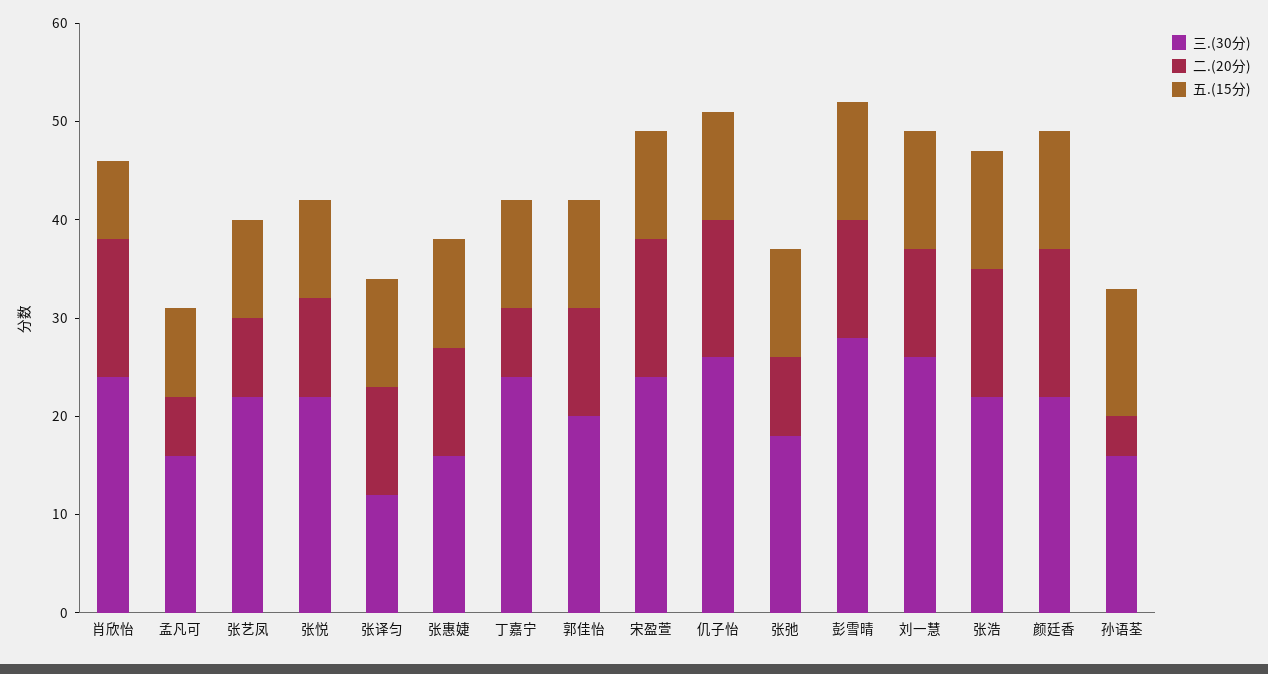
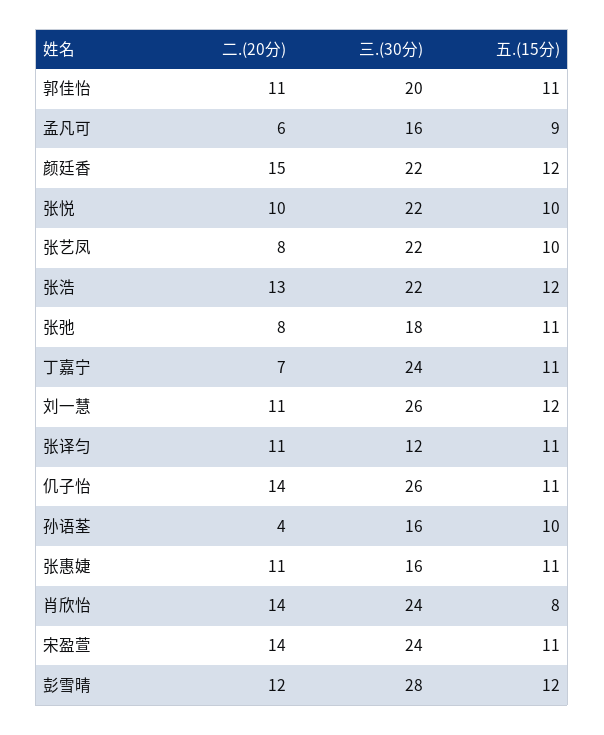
  {
    "三.(30分)": {
      "肖欣怡": 24,
      "孟凡可": 16,
      "张艺凤": 22,
      "张悦": 22,
      "张译匀": 12,
      "张惠婕": 16,
      "丁嘉宁": 24,
      "郭佳怡": 20,
      "宋盈萱": 24,
      "仉子怡": 26,
      "张弛": 18,
      "彭雪晴": 28,
      "刘一慧": 26,
      "张浩": 22,
      "颜廷香": 22,
      "孙语荃": 16
    },
    "二.(20分)": {
      "肖欣怡": 14,
      "孟凡可": 6,
      "张艺凤": 8,
      "张悦": 10,
      "张译匀": 11,
      "张惠婕": 11,
      "丁嘉宁": 7,
      "郭佳怡": 11,
      "宋盈萱": 14,
      "仉子怡": 14,
      "张弛": 8,
      "彭雪晴": 12,
      "刘一慧": 11,
      "张浩": 13,
      "颜廷香": 15,
      "孙语荃": 4
    },
    "五.(15分)": {
      "肖欣怡": 8,
      "孟凡可": 9,
      "张艺凤": 10,
      "张悦": 10,
      "张译匀": 11,
      "张惠婕": 11,
      "丁嘉宁": 11,
      "郭佳怡": 11,
      "宋盈萱": 11,
      "仉子怡": 11,
      "张弛": 11,
      "彭雪晴": 12,
      "刘一慧": 12,
      "张浩": 12,
      "颜廷香": 12,
-     "孙语荃": 13
+     "孙语荃": 10
    }
  }

